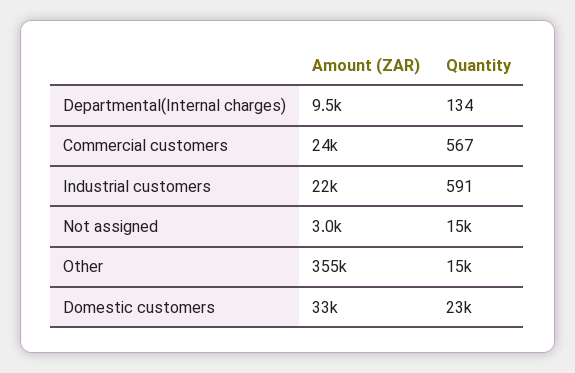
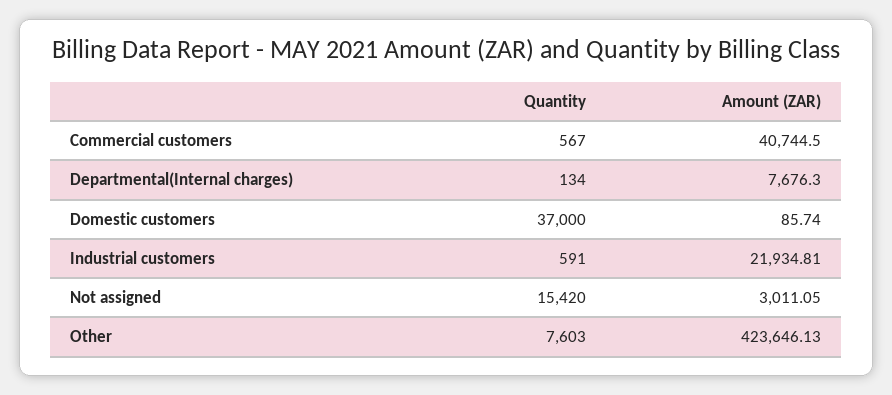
  {
    "Amount (ZAR)": {
-     "Departmental(Internal charges)": 9500,
+     "Departmental(Internal charges)": 7676.3,
-     "Commercial customers": 24000,
+     "Commercial customers": 40744.5,
      "Industrial customers": 21934.81,
      "Not assigned": 3011.05,
-     "Other": 355000,
+     "Other": 423646.13,
-     "Domestic customers": 33000
+     "Domestic customers": 85.74
    },
    "Quantity": {
      "Departmental(Internal charges)": 134,
      "Commercial customers": 567,
      "Industrial customers": 591,
      "Not assigned": 15420,
-     "Other": 15000,
+     "Other": 7603,
-     "Domestic customers": 23000
+     "Domestic customers": 37000
    }
  }

